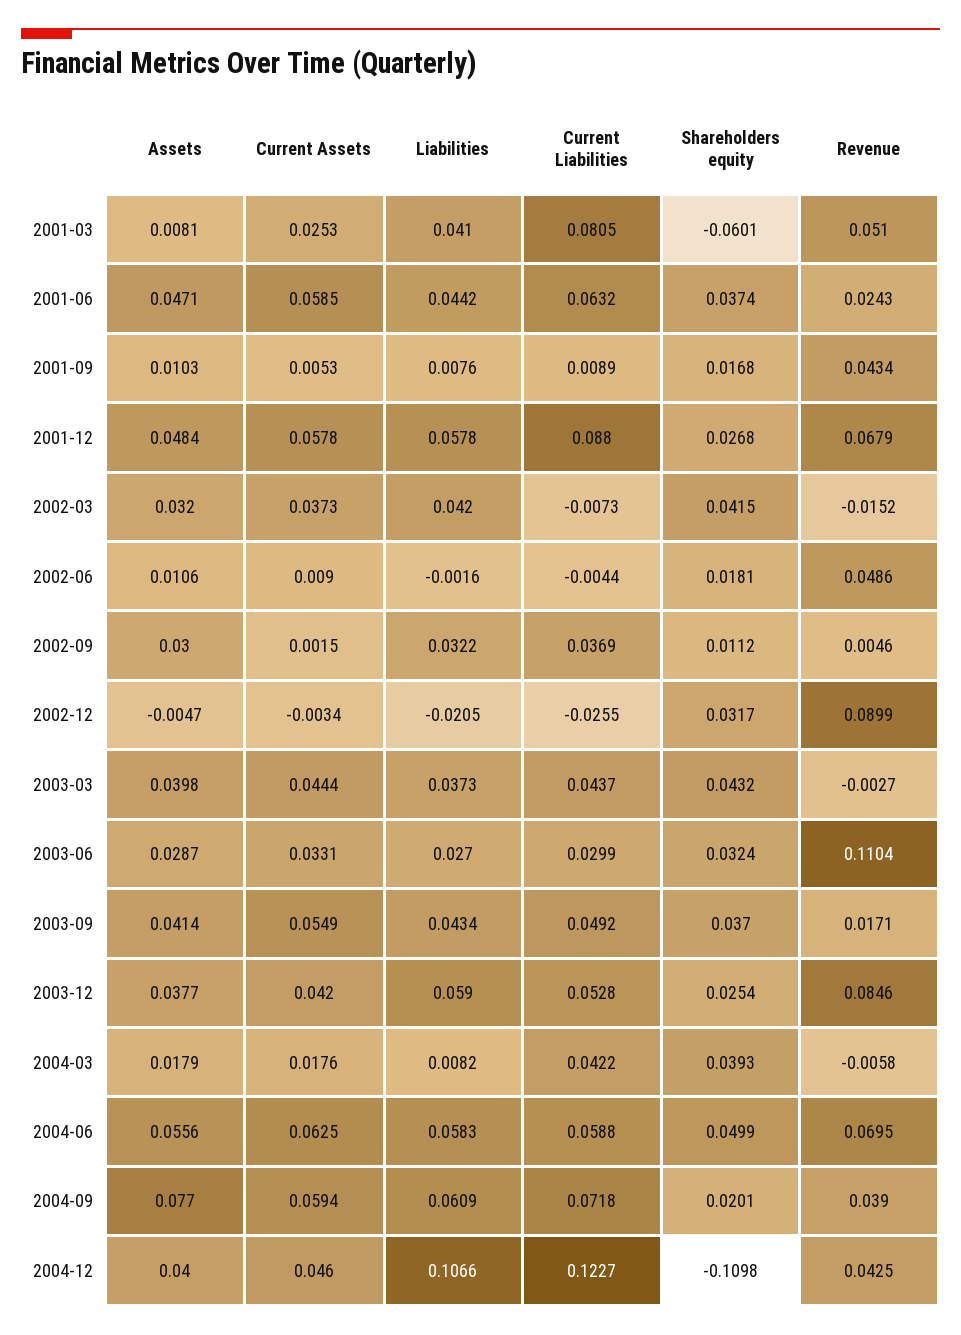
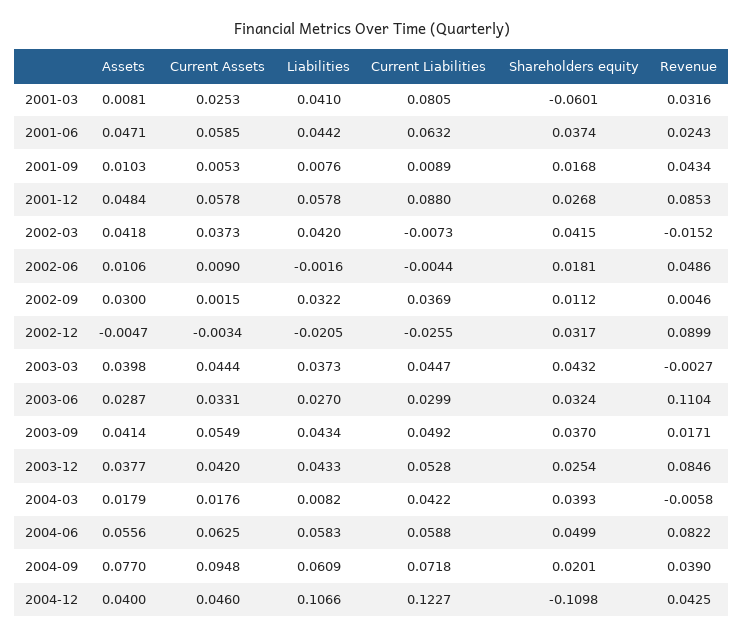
  {
    "Assets": {
      "2001-03": 0.0081,
      "2001-06": 0.0471,
      "2001-09": 0.0103,
      "2001-12": 0.0484,
-     "2002-03": 0.032,
+     "2002-03": 0.0418,
      "2002-06": 0.0106,
      "2002-09": 0.03,
      "2002-12": -0.0047,
      "2003-03": 0.0398,
      "2003-06": 0.0287,
      "2003-09": 0.0414,
      "2003-12": 0.0377,
      "2004-03": 0.0179,
      "2004-06": 0.0556,
      "2004-09": 0.077,
      "2004-12": 0.04
    },
    "Current Assets": {
      "2001-03": 0.0253,
      "2001-06": 0.0585,
      "2001-09": 0.0053,
      "2001-12": 0.0578,
      "2002-03": 0.0373,
      "2002-06": 0.009,
      "2002-09": 0.0015,
      "2002-12": -0.0034,
      "2003-03": 0.0444,
      "2003-06": 0.0331,
      "2003-09": 0.0549,
      "2003-12": 0.042,
      "2004-03": 0.0176,
      "2004-06": 0.0625,
-     "2004-09": 0.0594,
+     "2004-09": 0.0948,
      "2004-12": 0.046
    },
    "Liabilities": {
      "2001-03": 0.041,
      "2001-06": 0.0442,
      "2001-09": 0.0076,
      "2001-12": 0.0578,
      "2002-03": 0.042,
      "2002-06": -0.0016,
      "2002-09": 0.0322,
      "2002-12": -0.0205,
      "2003-03": 0.0373,
      "2003-06": 0.027,
      "2003-09": 0.0434,
-     "2003-12": 0.059,
+     "2003-12": 0.0433,
      "2004-03": 0.0082,
      "2004-06": 0.0583,
      "2004-09": 0.0609,
      "2004-12": 0.1066
    },
    "Current Liabilities": {
      "2001-03": 0.0805,
      "2001-06": 0.0632,
      "2001-09": 0.0089,
      "2001-12": 0.088,
      "2002-03": -0.0073,
      "2002-06": -0.0044,
      "2002-09": 0.0369,
      "2002-12": -0.0255,
-     "2003-03": 0.0437,
+     "2003-03": 0.0447,
      "2003-06": 0.0299,
      "2003-09": 0.0492,
      "2003-12": 0.0528,
      "2004-03": 0.0422,
      "2004-06": 0.0588,
      "2004-09": 0.0718,
      "2004-12": 0.1227
    },
    "Shareholders equity": {
      "2001-03": -0.0601,
      "2001-06": 0.0374,
      "2001-09": 0.0168,
      "2001-12": 0.0268,
      "2002-03": 0.0415,
      "2002-06": 0.0181,
      "2002-09": 0.0112,
      "2002-12": 0.0317,
      "2003-03": 0.0432,
      "2003-06": 0.0324,
      "2003-09": 0.037,
      "2003-12": 0.0254,
      "2004-03": 0.0393,
      "2004-06": 0.0499,
      "2004-09": 0.0201,
      "2004-12": -0.1098
    },
    "Revenue": {
-     "2001-03": 0.051,
+     "2001-03": 0.0316,
      "2001-06": 0.0243,
      "2001-09": 0.0434,
-     "2001-12": 0.0679,
+     "2001-12": 0.0853,
      "2002-03": -0.0152,
      "2002-06": 0.0486,
      "2002-09": 0.0046,
      "2002-12": 0.0899,
      "2003-03": -0.0027,
      "2003-06": 0.1104,
      "2003-09": 0.0171,
      "2003-12": 0.0846,
      "2004-03": -0.0058,
-     "2004-06": 0.0695,
+     "2004-06": 0.0822,
      "2004-09": 0.039,
      "2004-12": 0.0425
    }
  }

